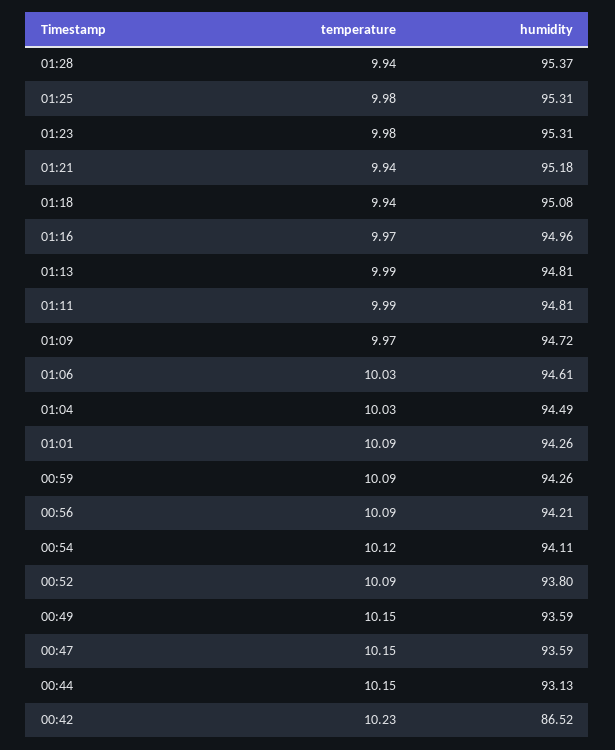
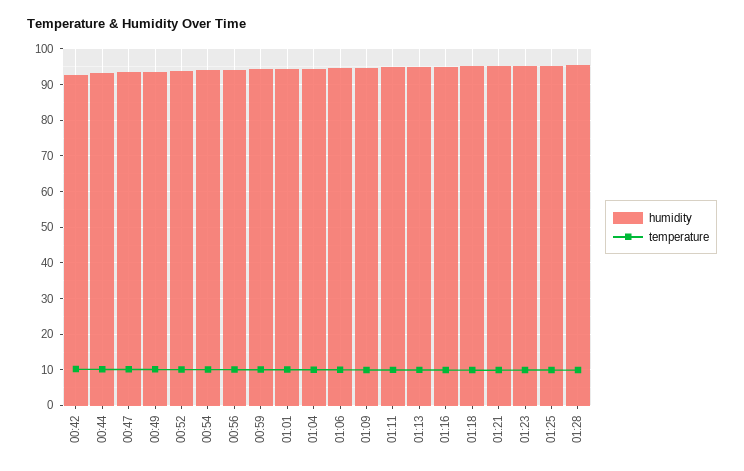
  {
    "temperature": {
      "01:28": 9.94,
      "01:25": 9.98,
      "01:23": 9.98,
      "01:21": 9.94,
      "01:18": 9.94,
      "01:16": 9.97,
      "01:13": 9.99,
      "01:11": 9.99,
      "01:09": 9.97,
      "01:06": 10.03,
      "01:04": 10.03,
      "01:01": 10.09,
      "00:59": 10.09,
      "00:56": 10.09,
      "00:54": 10.12,
      "00:52": 10.09,
      "00:49": 10.15,
      "00:47": 10.15,
      "00:44": 10.15,
      "00:42": 10.23
    },
    "humidity": {
      "01:28": 95.37,
      "01:25": 95.31,
      "01:23": 95.31,
      "01:21": 95.18,
      "01:18": 95.08,
      "01:16": 94.96,
      "01:13": 94.81,
      "01:11": 94.81,
      "01:09": 94.72,
      "01:06": 94.61,
      "01:04": 94.49,
      "01:01": 94.26,
      "00:59": 94.26,
      "00:56": 94.21,
      "00:54": 94.11,
      "00:52": 93.8,
      "00:49": 93.59,
      "00:47": 93.59,
      "00:44": 93.13,
-     "00:42": 86.52
+     "00:42": 92
    }
  }

